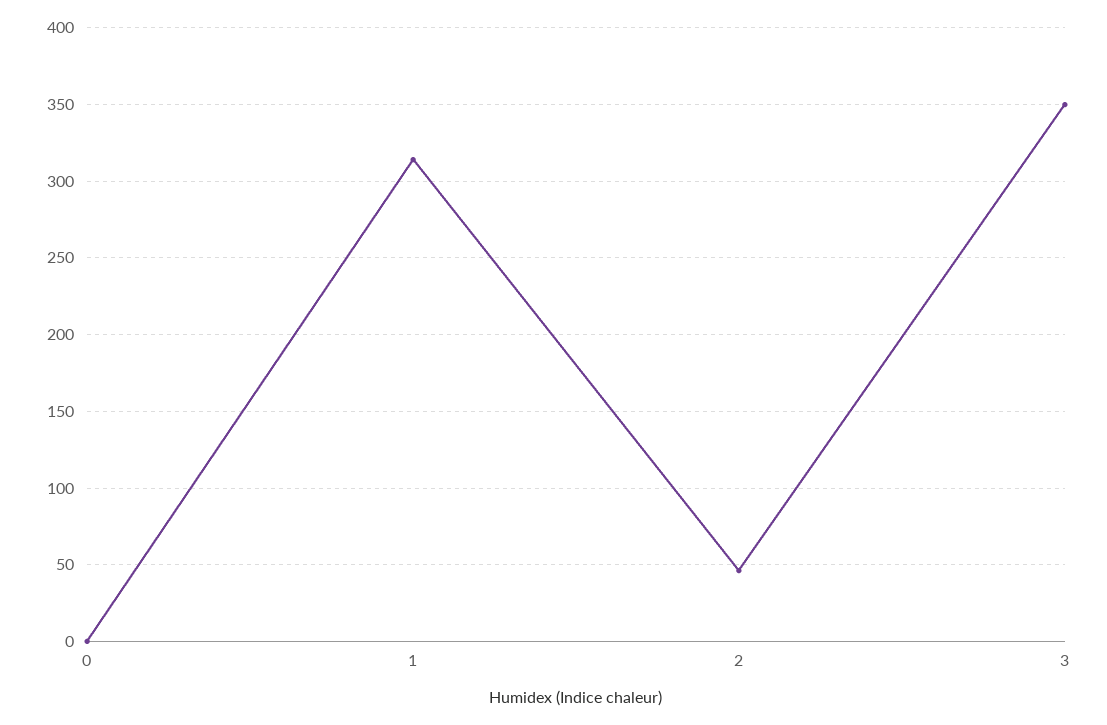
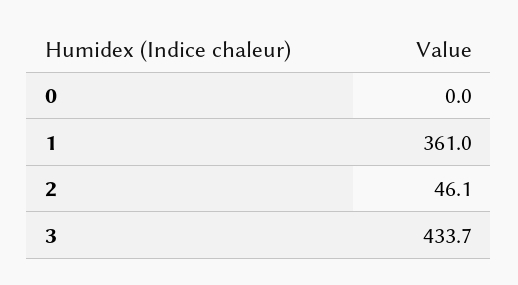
  {
    "0": 0,
-   "1": 315,
+   "1": 361,
    "2": 46.1,
-   "3": 350
+   "3": 433.7
  }

